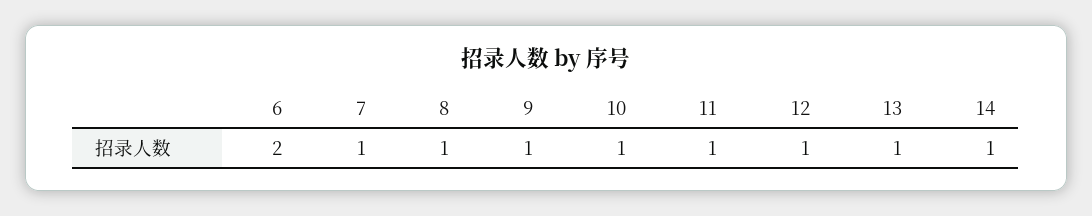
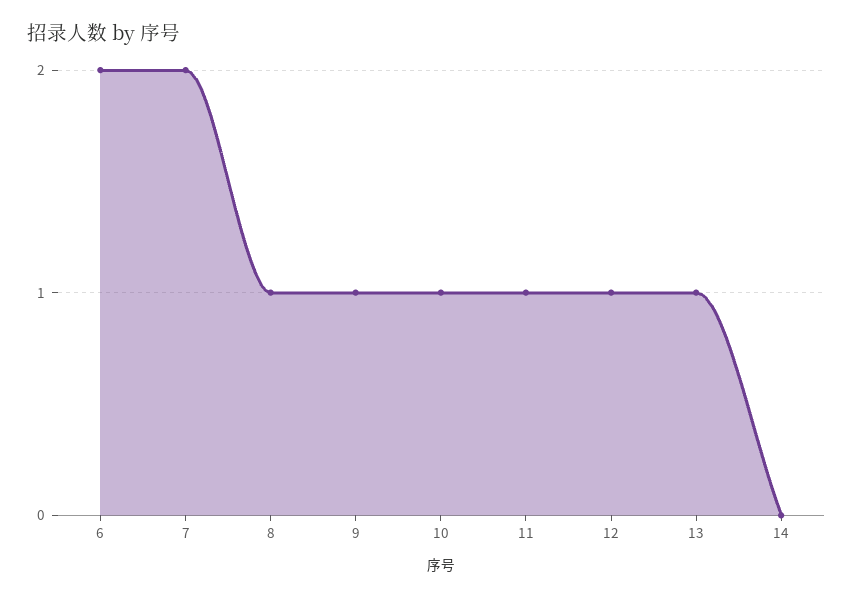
  {
    "6": 2,
-   "7": 1,
+   "7": 2,
    "8": 1,
    "9": 1,
    "10": 1,
    "11": 1,
    "12": 1,
    "13": 1,
-   "14": 1
+   "14": 0
  }

